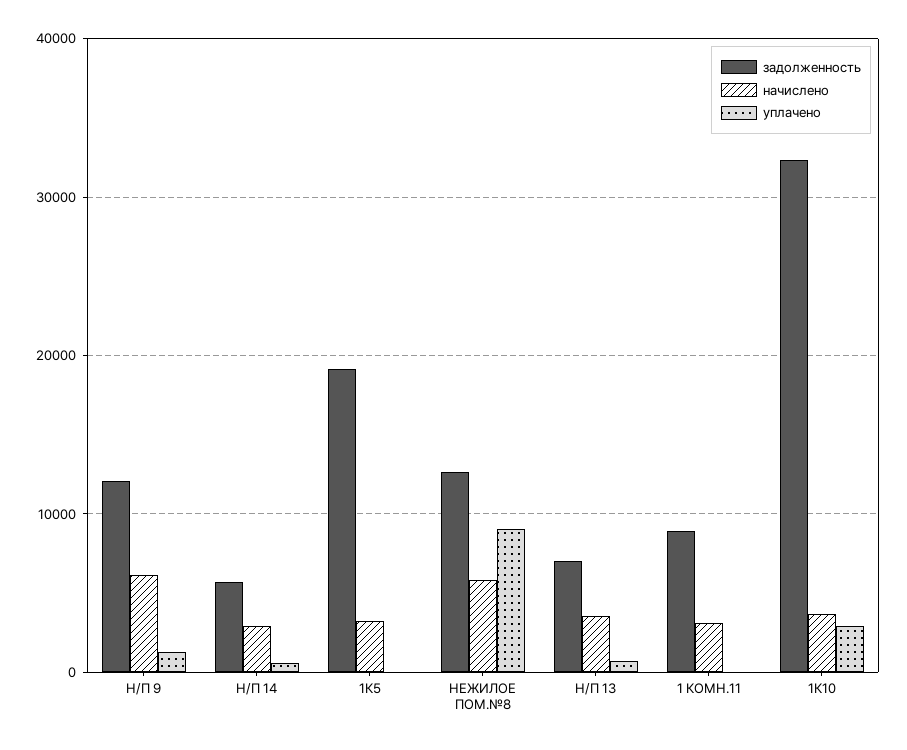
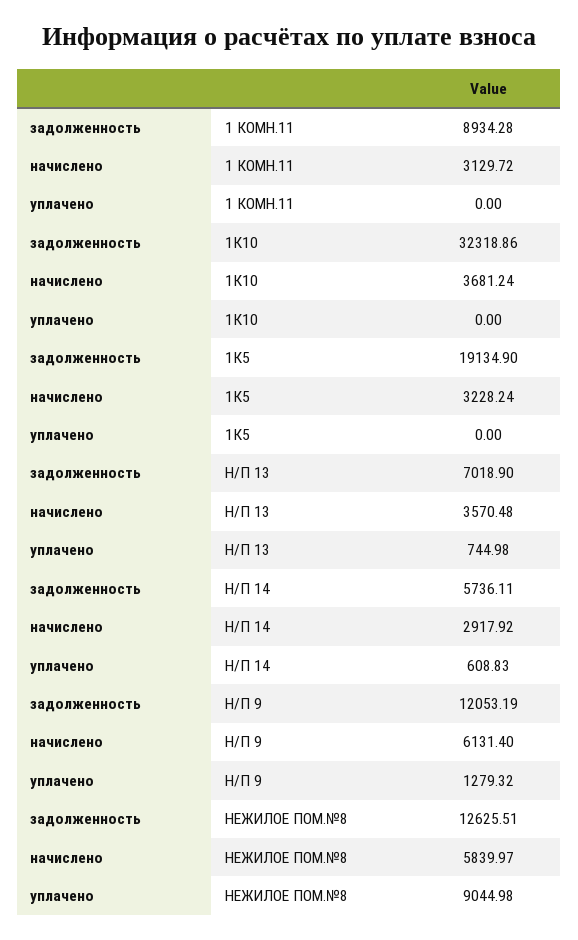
  {
    "задолженность": {
      "Н/П 9": 12053.19,
      "Н/П 14": 5736.11,
      "1К5": 19134.9,
      "НЕЖИЛОЕ ПОМ.№8": 12625.51,
      "Н/П 13": 7018.9,
      "1 КОМН.11": 8934.28,
      "1К10": 32318.86
    },
    "начислено": {
      "Н/П 9": 6131.4,
      "Н/П 14": 2917.92,
      "1К5": 3228.24,
      "НЕЖИЛОЕ ПОМ.№8": 5839.97,
      "Н/П 13": 3570.48,
      "1 КОМН.11": 3129.72,
      "1К10": 3681.24
    },
    "уплачено": {
      "Н/П 9": 1279.32,
      "Н/П 14": 608.83,
      "1К5": 0,
      "НЕЖИЛОЕ ПОМ.№8": 9044.98,
      "Н/П 13": 744.98,
      "1 КОМН.11": 0,
-     "1К10": 3000
+     "1К10": 0
    }
  }

